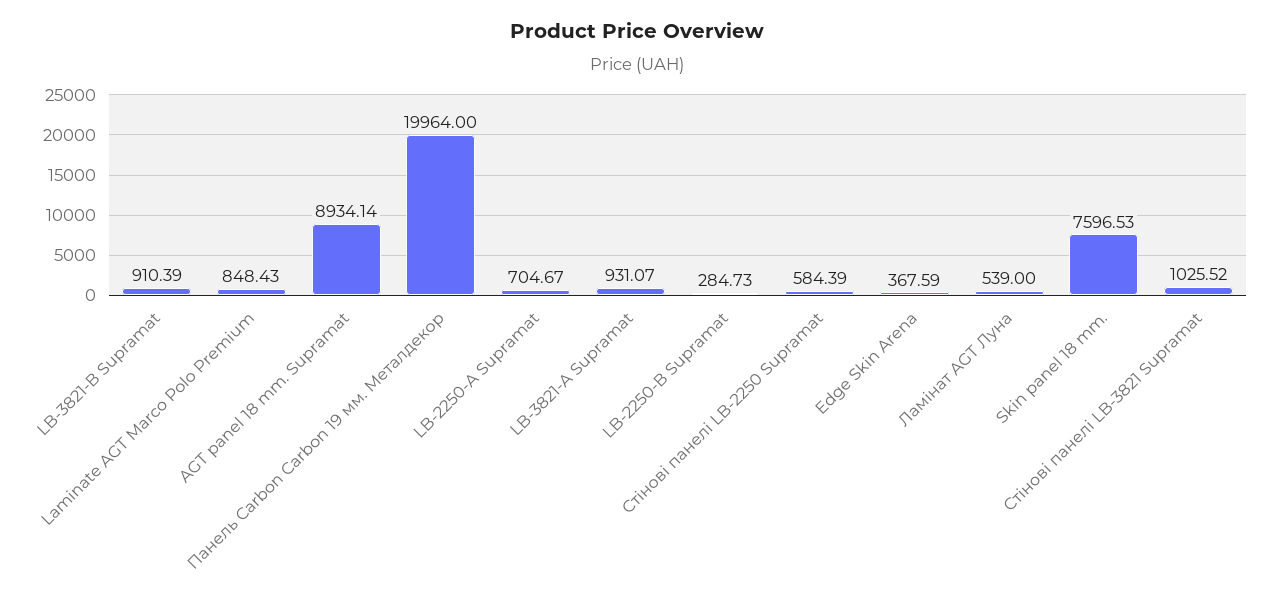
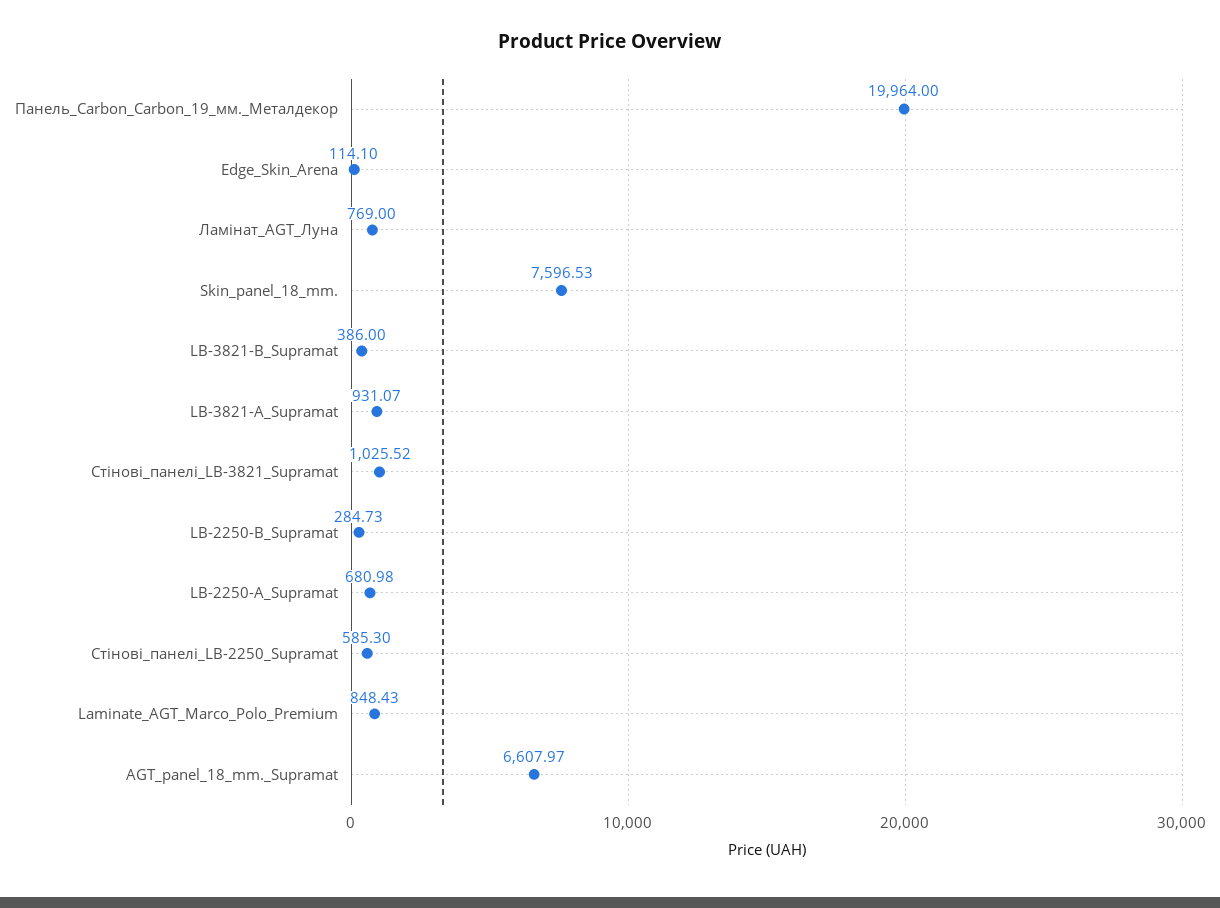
  {
-   "LB-3821-В Supramat": 910.39,
+   "LB-3821-В Supramat": 386,
    "Laminate AGT Marco Polo Premium": 848.43,
-   "AGT panel 18 mm. Supramat": 8934.14,
+   "AGT panel 18 mm. Supramat": 6607.97,
    "Панель Carbon Carbon 19 мм. Металдекор": 19964,
-   "LB-2250-А Supramat": 704.67,
+   "LB-2250-А Supramat": 680.98,
    "LB-3821-А Supramat": 931.07,
    "LB-2250-В Supramat": 284.73,
-   "Стінові панелі LB-2250 Supramat": 584.39,
+   "Стінові панелі LB-2250 Supramat": 585.3,
-   "Edge Skin Arena": 367.59,
+   "Edge Skin Arena": 114.1,
-   "Ламінат AGT Луна": 539,
+   "Ламінат AGT Луна": 769,
    "Skin panel 18 mm.": 7596.53,
    "Стінові панелі LB-3821 Supramat": 1025.52
  }

